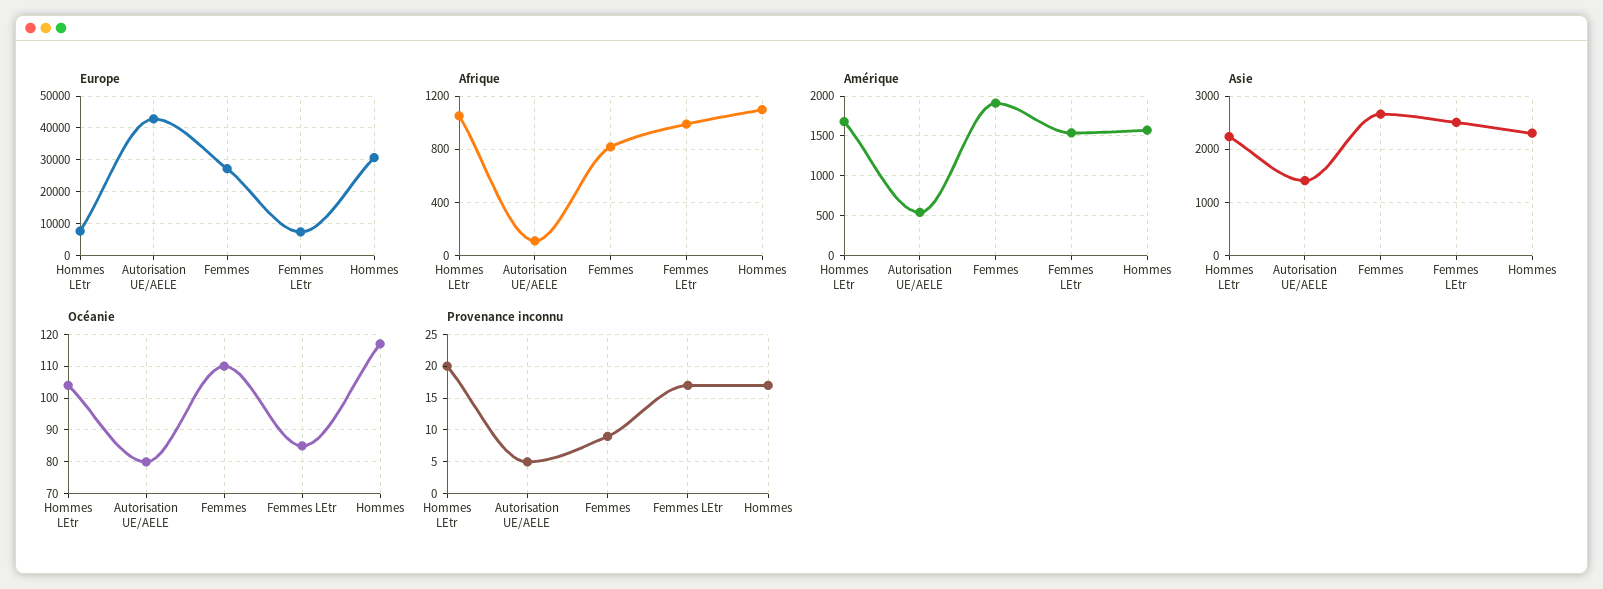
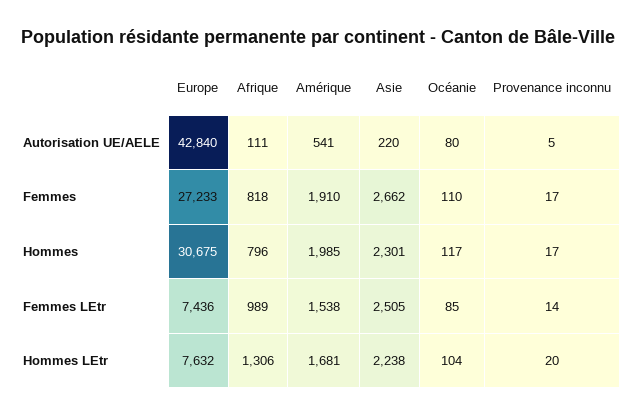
  {
    "Europe": {
      "Hommes LEtr": 7632,
      "Autorisation UE/AELE": 42840,
      "Femmes": 27233,
      "Femmes LEtr": 7436,
      "Hommes": 30675
    },
    "Afrique": {
-     "Hommes LEtr": 1050,
+     "Hommes LEtr": 1306,
      "Autorisation UE/AELE": 111,
      "Femmes": 818,
      "Femmes LEtr": 989,
-     "Hommes": 1100
+     "Hommes": 796
    },
    "Amérique": {
      "Hommes LEtr": 1681,
      "Autorisation UE/AELE": 541,
      "Femmes": 1910,
      "Femmes LEtr": 1538,
-     "Hommes": 1600
+     "Hommes": 1985
    },
    "Asie": {
      "Hommes LEtr": 2238,
-     "Autorisation UE/AELE": 1400,
+     "Autorisation UE/AELE": 220,
      "Femmes": 2662,
      "Femmes LEtr": 2505,
      "Hommes": 2301
    },
    "Océanie": {
      "Hommes LEtr": 104,
      "Autorisation UE/AELE": 80,
      "Femmes": 110,
      "Femmes LEtr": 85,
      "Hommes": 117
    },
    "Provenance inconnu": {
      "Hommes LEtr": 20,
      "Autorisation UE/AELE": 5,
-     "Femmes": 9,
+     "Femmes": 17,
-     "Femmes LEtr": 17,
+     "Femmes LEtr": 14,
      "Hommes": 17
    }
  }

